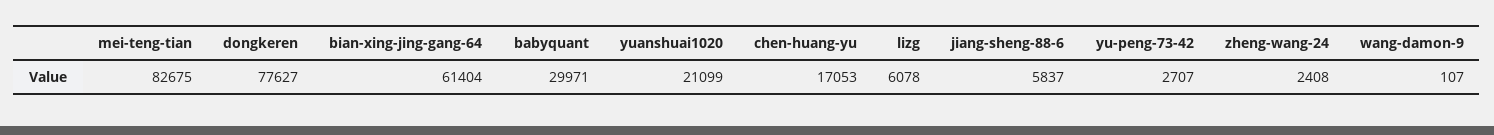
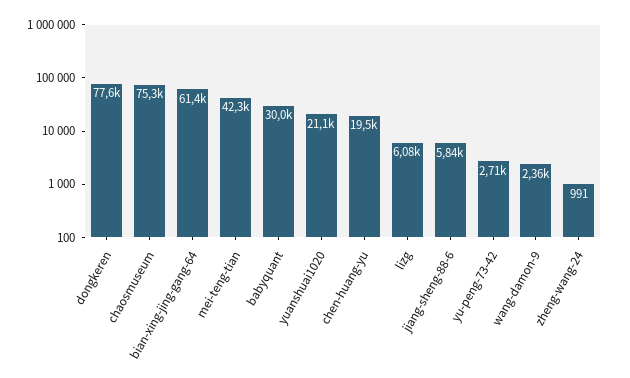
  {
-   "mei-teng-tian": 82675,
+   "mei-teng-tian": 42300,
    "dongkeren": 77627,
    "bian-xing-jing-gang-64": 61404,
    "babyquant": 29971,
    "yuanshuai1020": 21099,
-   "chen-huang-yu": 17053,
+   "chen-huang-yu": 19500,
    "lizg": 6078,
    "jiang-sheng-88-6": 5837,
    "yu-peng-73-42": 2707,
-   "zheng-wang-24": 2408,
+   "zheng-wang-24": 991,
-   "wang-damon-9": 107
+   "wang-damon-9": 2360,
+   "chaosmuseum": 75300
  }

